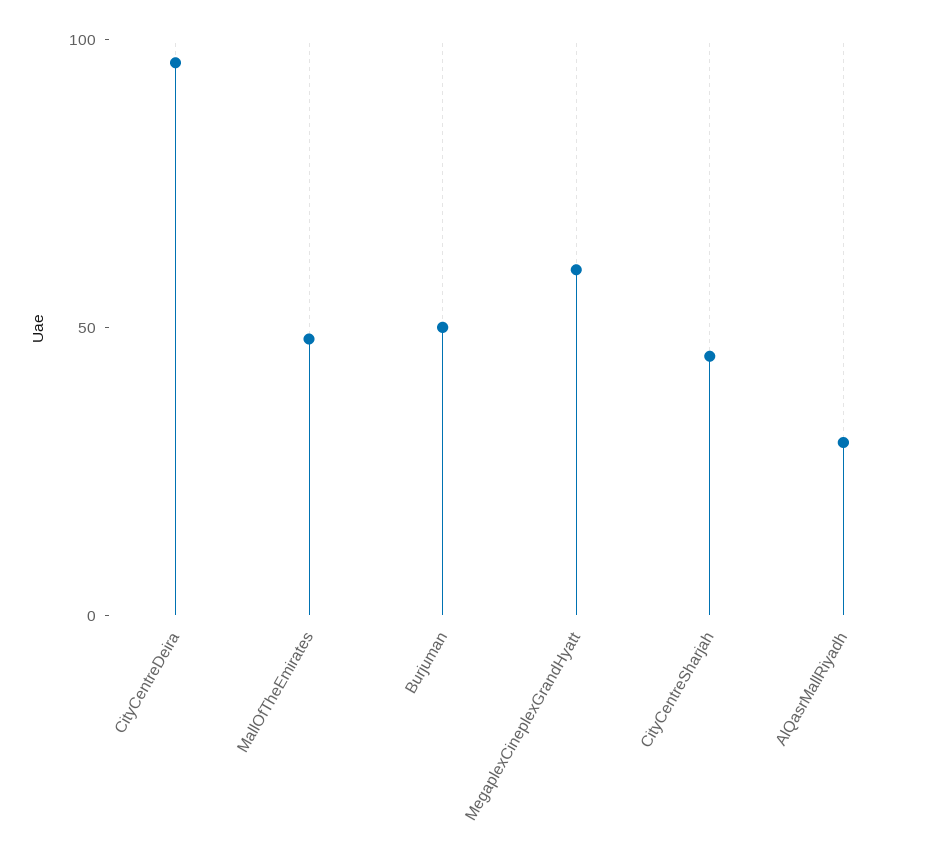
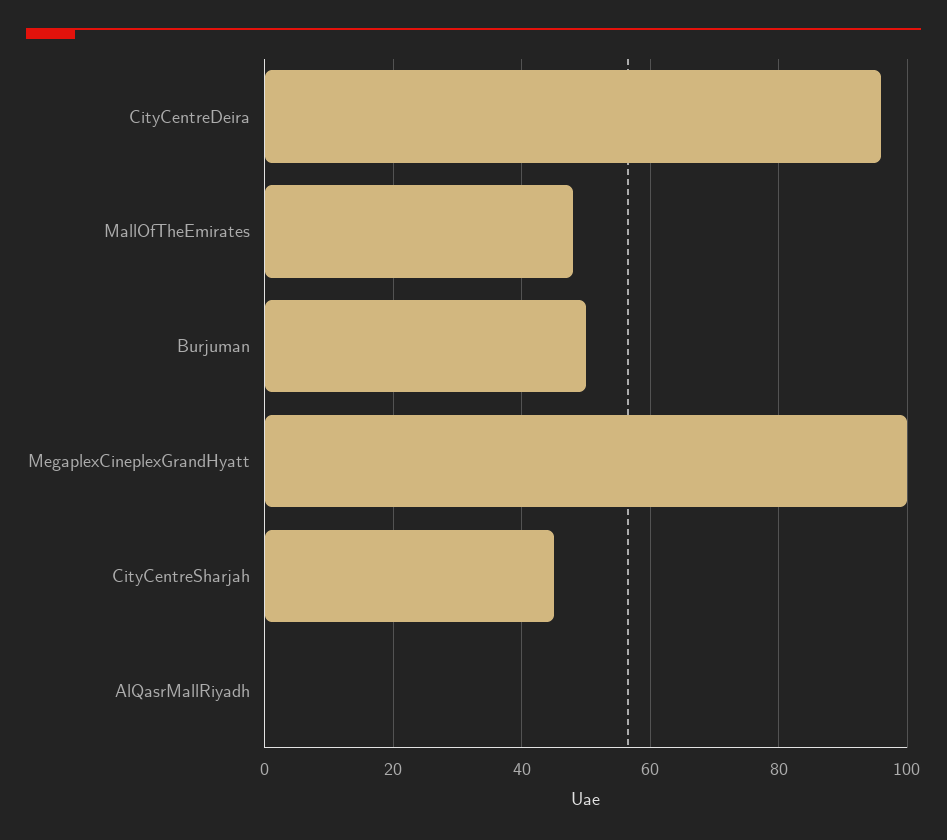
  {
    "CityCentreDeira": 95,
    "MallOfTheEmirates": 50,
    "Burjuman": 50,
-   "MegaplexCineplexGrandHyatt": 60,
+   "MegaplexCineplexGrandHyatt": 100,
    "CityCentreSharjah": 45,
-   "AlQasrMallRiyadh": 30
+   "AlQasrMallRiyadh": 0
  }

